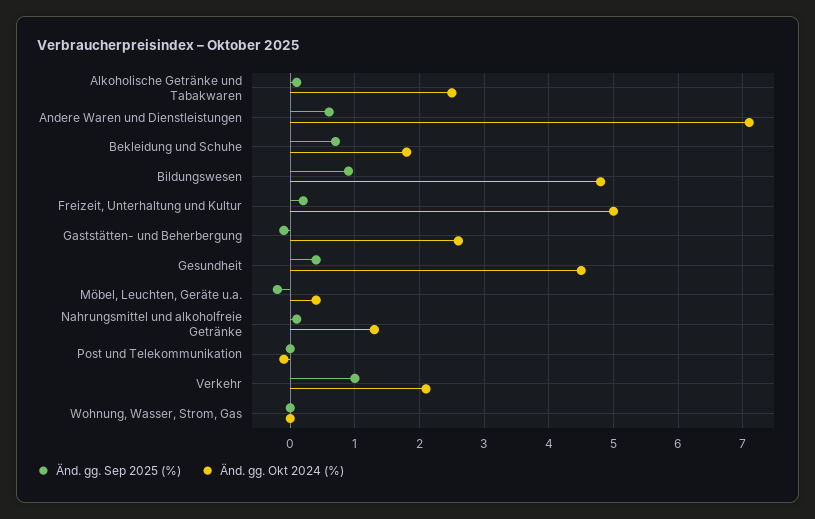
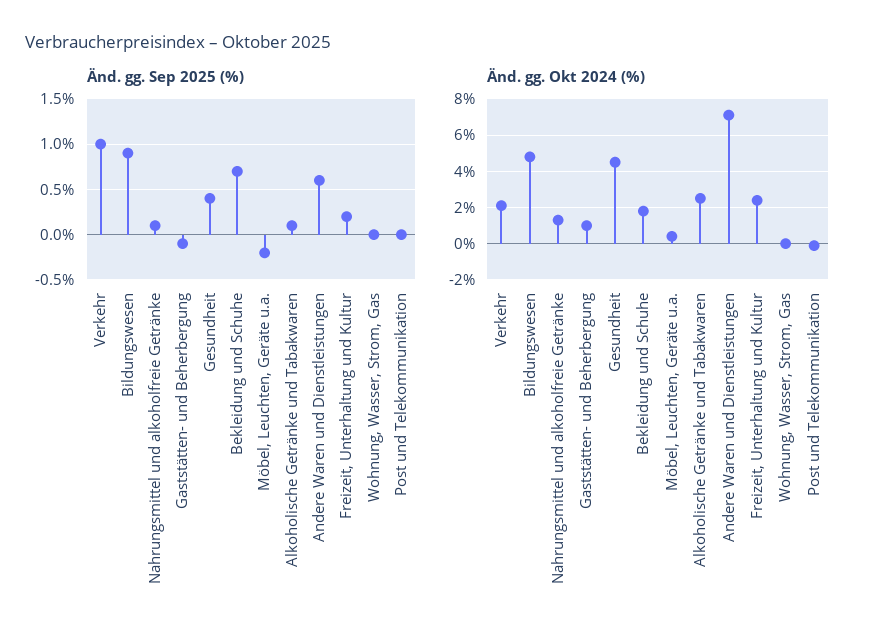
  {
    "Änd. gg. Sep 2025 (%)": {
      "Alkoholische Getränke und Tabakwaren": 0.1,
      "Andere Waren und Dienstleistungen": 0.6,
      "Bekleidung und Schuhe": 0.7,
      "Bildungswesen": 0.9,
      "Freizeit, Unterhaltung und Kultur": 0.2,
      "Gaststätten- und Beherbergung": -0.1,
      "Gesundheit": 0.4,
      "Möbel, Leuchten, Geräte u.a.": -0.2,
      "Nahrungsmittel und alkoholfreie Getränke": 0.1,
      "Post und Telekommunikation": 0,
      "Verkehr": 1,
      "Wohnung, Wasser, Strom, Gas": 0
    },
    "Änd. gg. Okt 2024 (%)": {
      "Alkoholische Getränke und Tabakwaren": 2.5,
      "Andere Waren und Dienstleistungen": 7.1,
      "Bekleidung und Schuhe": 1.8,
      "Bildungswesen": 4.8,
-     "Freizeit, Unterhaltung und Kultur": 5,
+     "Freizeit, Unterhaltung und Kultur": 2.5,
-     "Gaststätten- und Beherbergung": 2.6,
+     "Gaststätten- und Beherbergung": 1,
      "Gesundheit": 4.5,
      "Möbel, Leuchten, Geräte u.a.": 0.4,
      "Nahrungsmittel und alkoholfreie Getränke": 1.3,
      "Post und Telekommunikation": -0.1,
      "Verkehr": 2.1,
      "Wohnung, Wasser, Strom, Gas": 0
    }
  }

